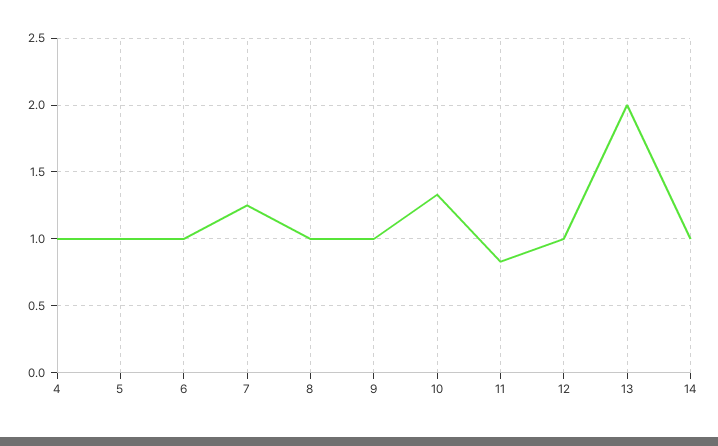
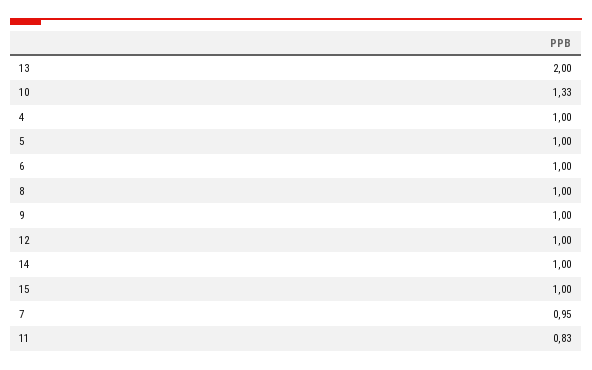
  {
    "4": 1,
    "5": 1,
    "6": 1,
-   "7": 1.25,
+   "7": 0.95,
    "8": 1,
    "9": 1,
    "10": 1.33,
    "11": 0.83,
    "12": 1,
    "13": 2,
-   "14": 1
+   "14": 1,
+   "15": 1
  }

